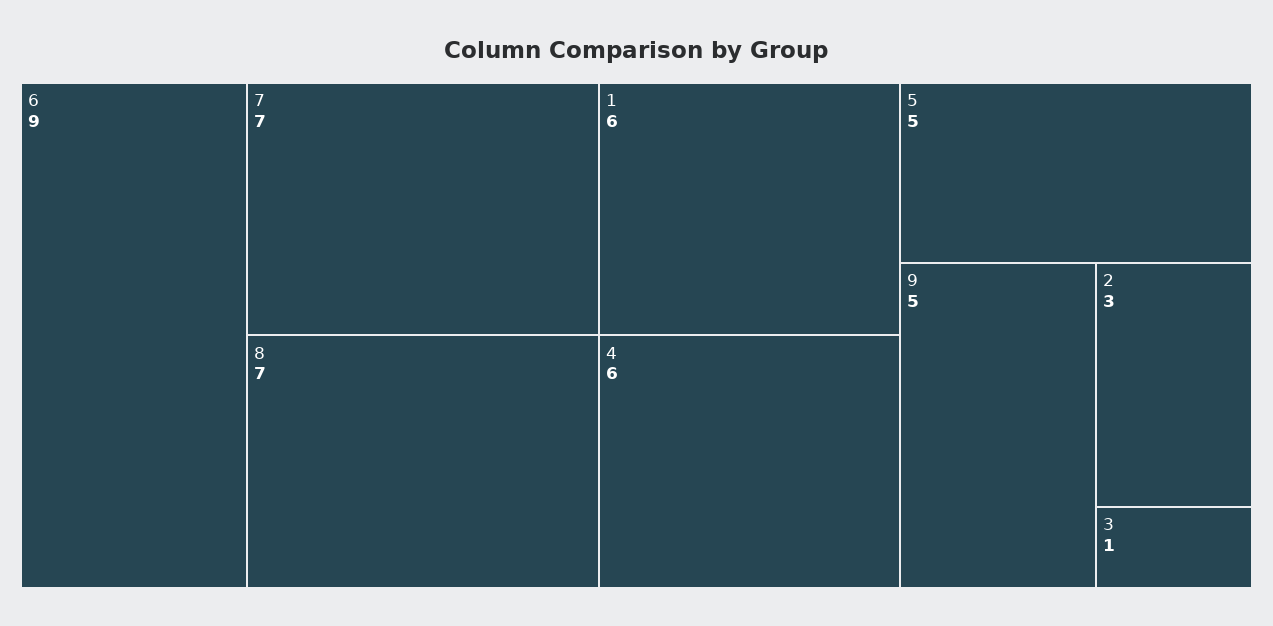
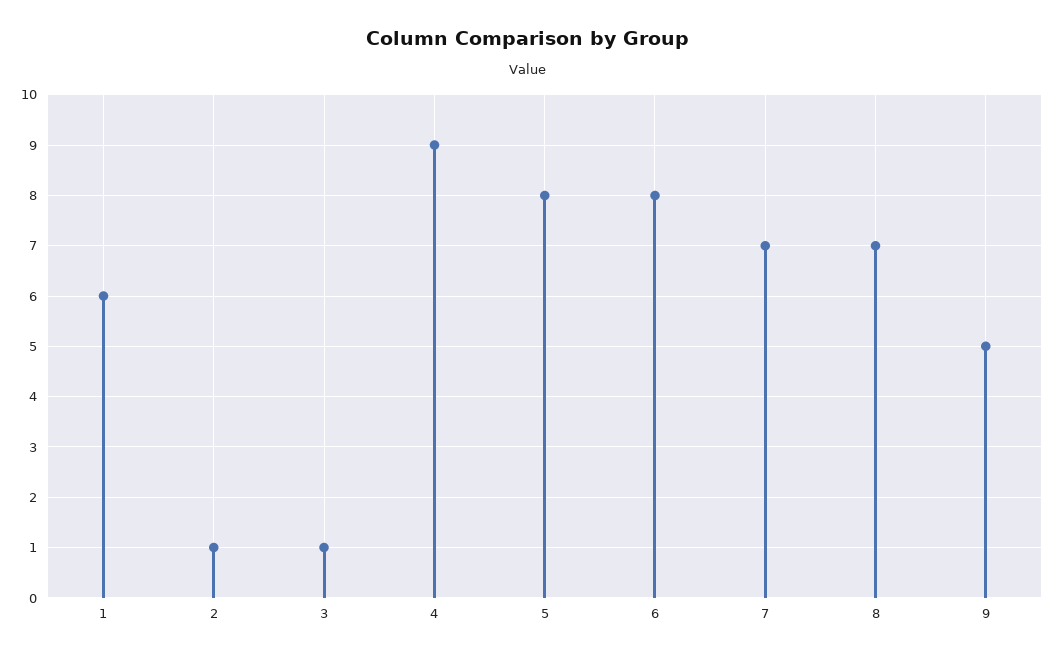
  {
-   "6": 9,
+   "6": 8,
    "7": 7,
    "8": 7,
    "1": 6,
-   "4": 6,
+   "4": 9,
-   "5": 5,
+   "5": 8,
    "9": 5,
-   "2": 3,
+   "2": 1,
    "3": 1
  }

